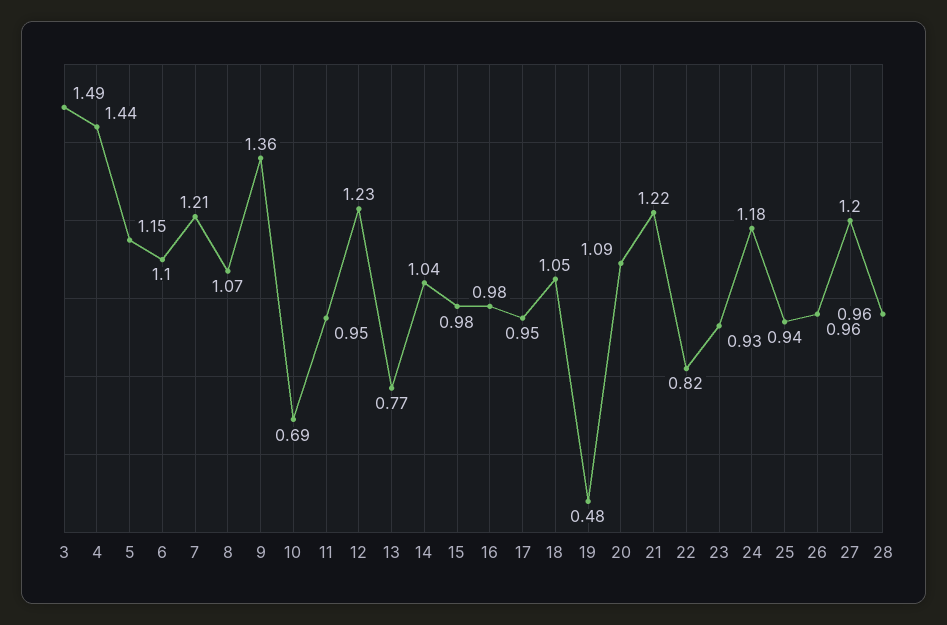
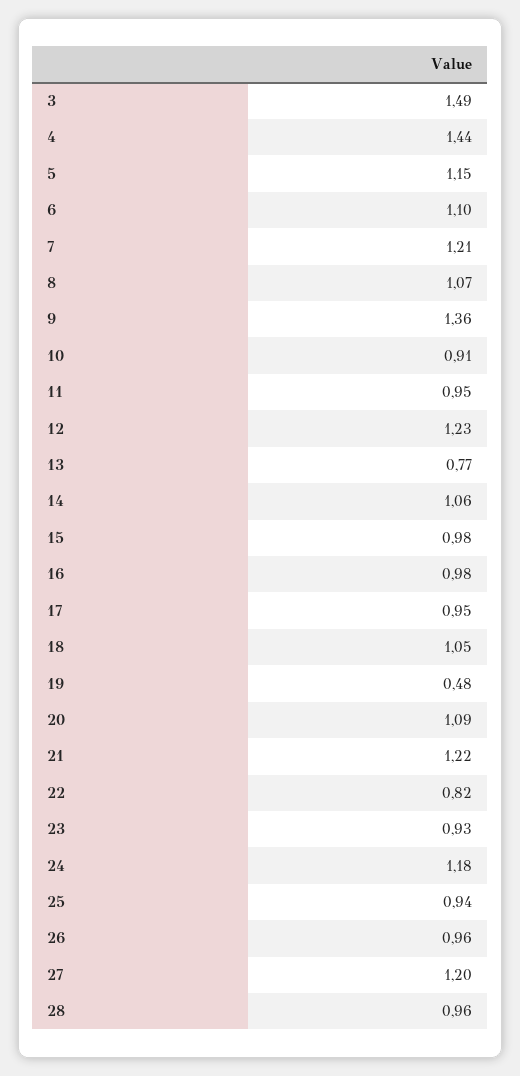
  {
    "3": 1.49,
    "4": 1.44,
    "5": 1.15,
    "6": 1.1,
    "7": 1.21,
    "8": 1.07,
    "9": 1.36,
-   "10": 0.69,
+   "10": 0.91,
    "11": 0.95,
    "12": 1.23,
    "13": 0.77,
-   "14": 1.04,
+   "14": 1.06,
    "15": 0.98,
    "16": 0.98,
    "17": 0.95,
    "18": 1.05,
    "19": 0.48,
    "20": 1.09,
    "21": 1.22,
    "22": 0.82,
    "23": 0.93,
    "24": 1.18,
    "25": 0.94,
    "26": 0.96,
    "27": 1.2,
    "28": 0.96
  }

